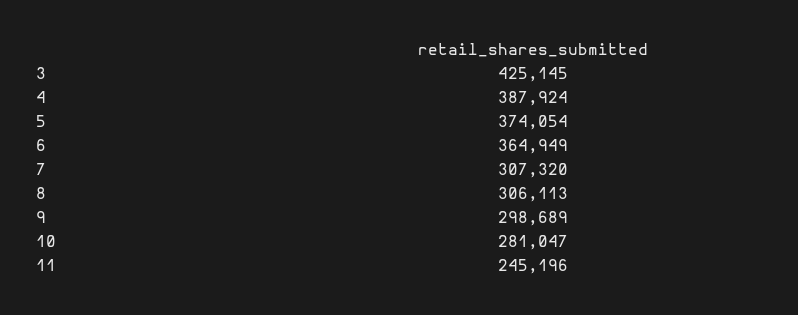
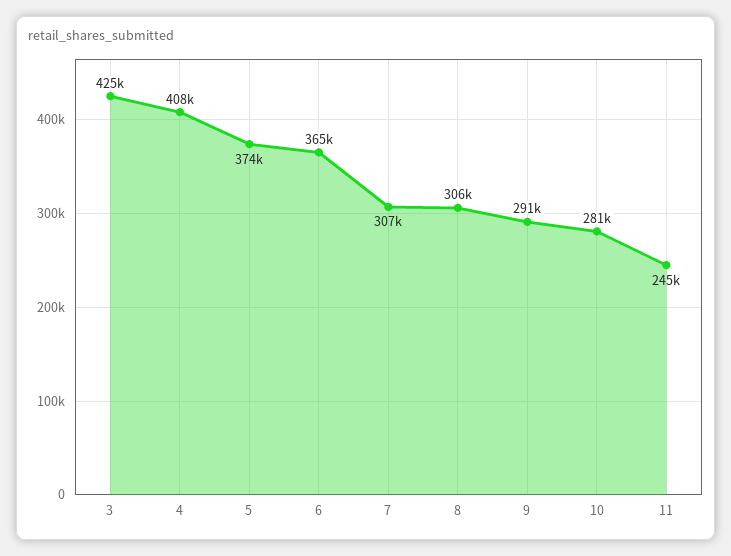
  {
    "3": 425145,
-   "4": 387924,
+   "4": 408000,
    "5": 374054,
    "6": 364949,
    "7": 307320,
    "8": 306113,
-   "9": 298689,
+   "9": 291000,
    "10": 281047,
    "11": 245196
  }

